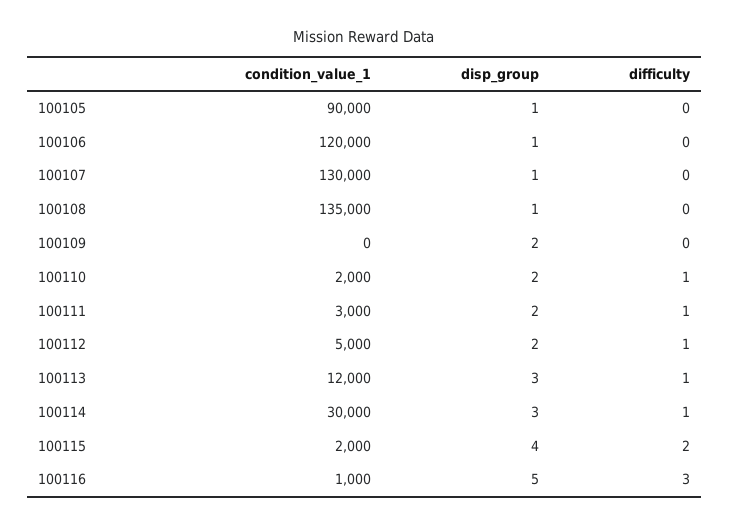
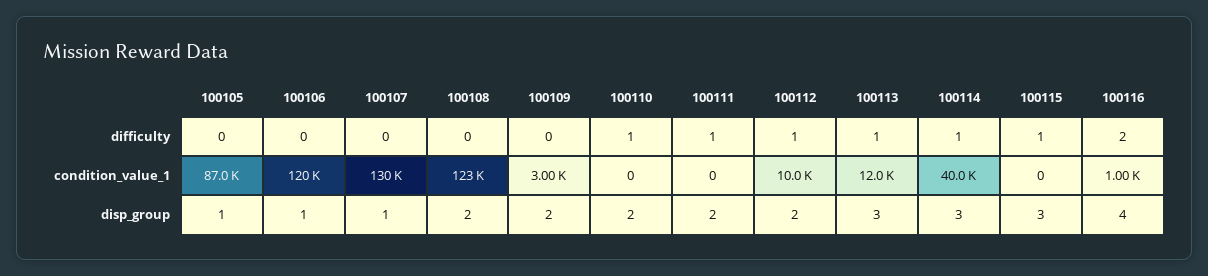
  {
    "condition_value_1": {
-     "100105": 90000,
+     "100105": 87000,
      "100106": 120000,
      "100107": 130000,
-     "100108": 135000,
+     "100108": 123000,
-     "100109": 0,
+     "100109": 3000,
-     "100110": 2000,
+     "100110": 0,
-     "100111": 3000,
+     "100111": 0,
-     "100112": 5000,
+     "100112": 10000,
      "100113": 12000,
-     "100114": 30000,
+     "100114": 40000,
-     "100115": 2000,
+     "100115": 0,
      "100116": 1000
    },
    "disp_group": {
      "100105": 1,
      "100106": 1,
      "100107": 1,
-     "100108": 1,
+     "100108": 2,
      "100109": 2,
      "100110": 2,
      "100111": 2,
      "100112": 2,
      "100113": 3,
      "100114": 3,
-     "100115": 4,
+     "100115": 3,
-     "100116": 5
+     "100116": 4
    },
    "difficulty": {
      "100105": 0,
      "100106": 0,
      "100107": 0,
      "100108": 0,
      "100109": 0,
      "100110": 1,
      "100111": 1,
      "100112": 1,
      "100113": 1,
      "100114": 1,
-     "100115": 2,
+     "100115": 1,
-     "100116": 3
+     "100116": 2
    }
  }

